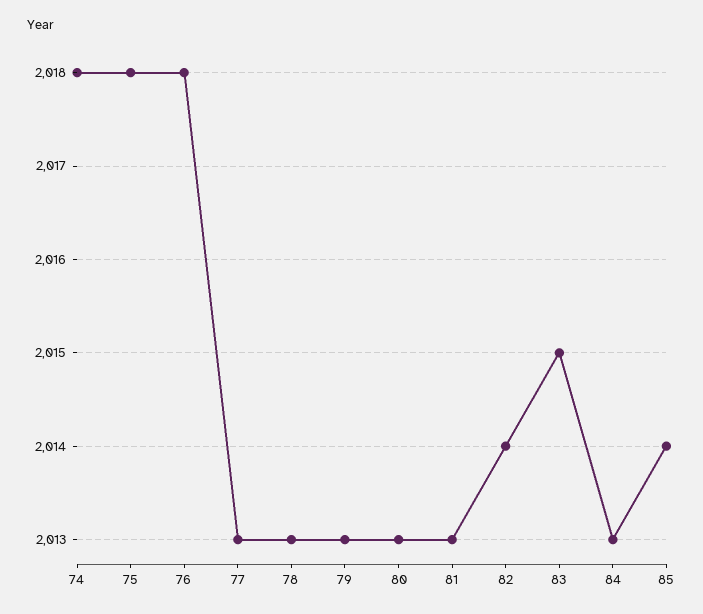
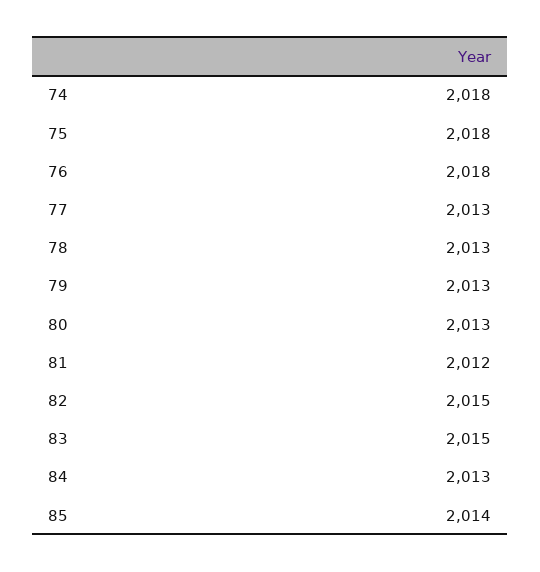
  {
    "74": 2018,
    "75": 2018,
    "76": 2018,
    "77": 2013,
    "78": 2013,
    "79": 2013,
    "80": 2013,
-   "81": 2013,
+   "81": 2012,
-   "82": 2014,
+   "82": 2015,
    "83": 2015,
    "84": 2013,
    "85": 2014
  }

